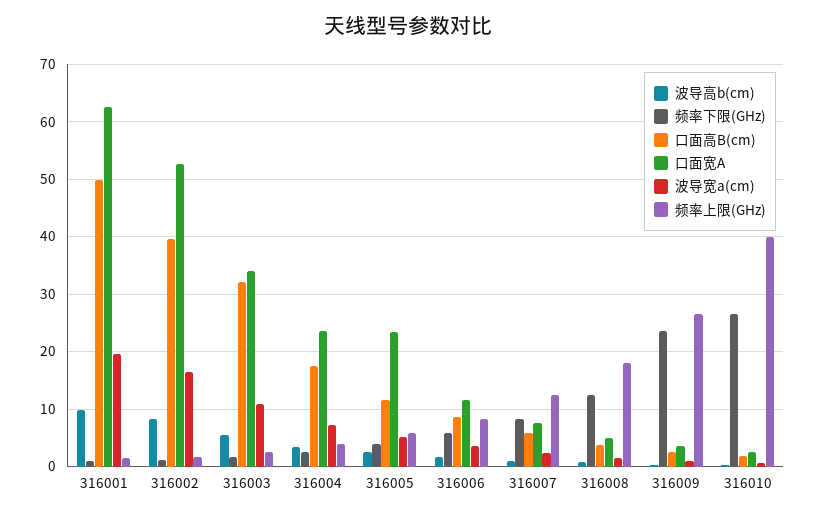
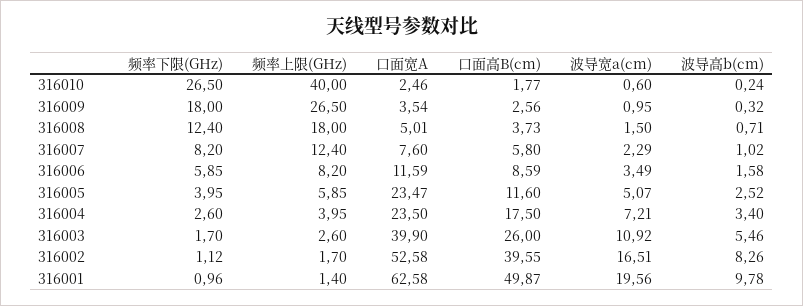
  {
    "波导高b(cm)": {
      "316001": 9.78,
      "316002": 8.26,
      "316003": 5.46,
      "316004": 3.4,
      "316005": 2.52,
      "316006": 1.58,
      "316007": 1.02,
      "316008": 0.71,
      "316009": 0.32,
      "316010": 0.24
    },
    "频率下限(GHz)": {
      "316001": 0.96,
      "316002": 1.12,
      "316003": 1.7,
      "316004": 2.6,
      "316005": 3.95,
      "316006": 5.85,
      "316007": 8.2,
      "316008": 12.4,
-     "316009": 24,
+     "316009": 18,
      "316010": 26.5
    },
    "口面高B(cm)": {
      "316001": 49.87,
      "316002": 39.55,
-     "316003": 32,
+     "316003": 26,
      "316004": 17.5,
      "316005": 11.6,
      "316006": 8.59,
      "316007": 5.8,
      "316008": 3.73,
      "316009": 2.56,
      "316010": 1.77
    },
    "口面宽A": {
      "316001": 62.58,
      "316002": 52.58,
-     "316003": 34,
+     "316003": 39.9,
      "316004": 23.5,
      "316005": 23.47,
      "316006": 11.59,
      "316007": 7.6,
      "316008": 5.01,
      "316009": 3.54,
      "316010": 2.46
    },
    "波导宽a(cm)": {
      "316001": 19.56,
      "316002": 16.51,
      "316003": 10.92,
      "316004": 7.21,
      "316005": 5.07,
      "316006": 3.49,
      "316007": 2.29,
      "316008": 1.5,
      "316009": 0.95,
      "316010": 0.6
    },
    "频率上限(GHz)": {
      "316001": 1.4,
      "316002": 1.7,
      "316003": 2.6,
      "316004": 3.95,
      "316005": 5.85,
      "316006": 8.2,
      "316007": 12.4,
      "316008": 18,
      "316009": 26.5,
      "316010": 40
    }
  }

